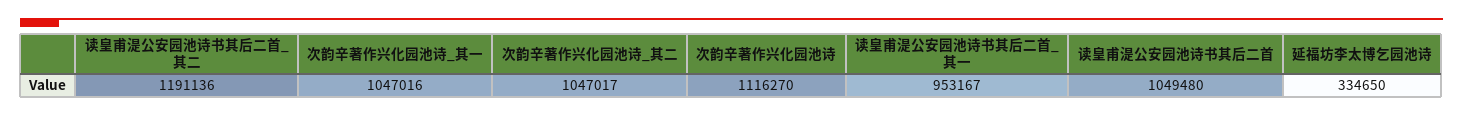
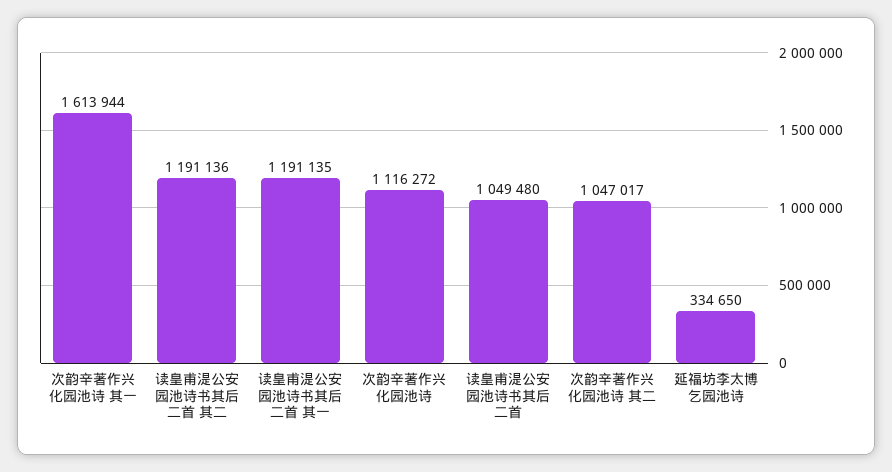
  {
    "读皇甫湜公安园池诗书其后二首_其二": 1191136,
-   "次韵辛著作兴化园池诗_其一": 1047016,
+   "次韵辛著作兴化园池诗_其一": 1613944,
    "次韵辛著作兴化园池诗_其二": 1047017,
-   "次韵辛著作兴化园池诗": 1116270,
+   "次韵辛著作兴化园池诗": 1116272,
-   "读皇甫湜公安园池诗书其后二首_其一": 953167,
+   "读皇甫湜公安园池诗书其后二首_其一": 1191135,
    "读皇甫湜公安园池诗书其后二首": 1049480,
    "延福坊李太博乞园池诗": 334650
  }

